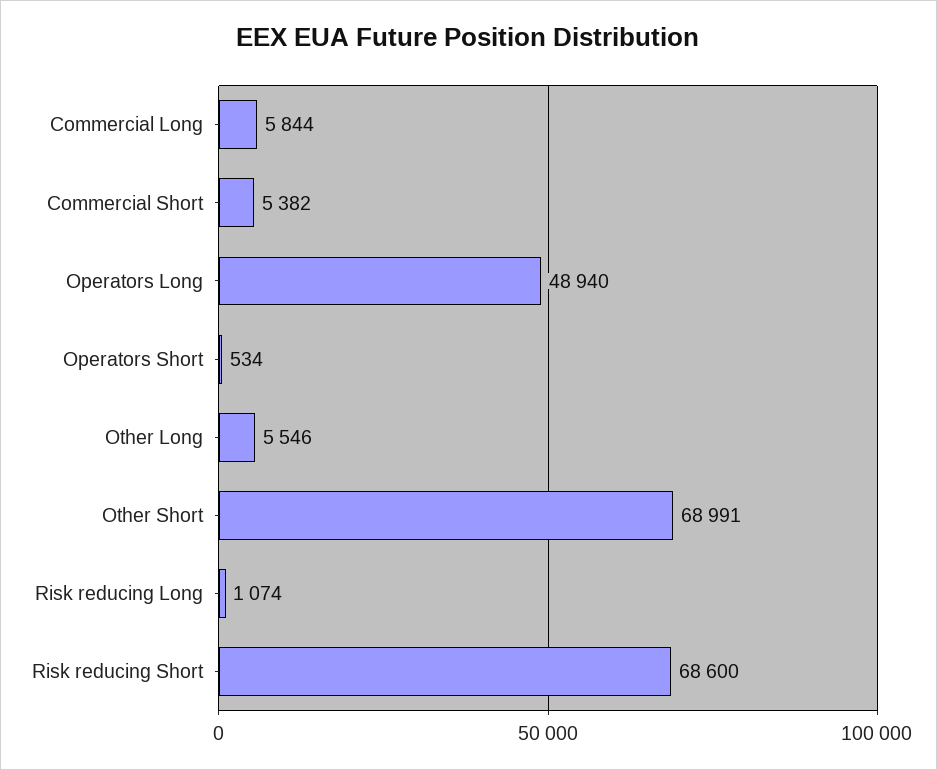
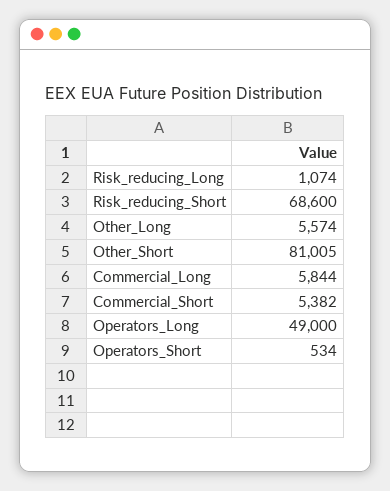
  {
    "Commercial Long": 5844,
    "Commercial Short": 5382,
-   "Operators Long": 48940,
+   "Operators Long": 49000,
    "Operators Short": 534,
-   "Other Long": 5546,
+   "Other Long": 5574,
-   "Other Short": 68991,
+   "Other Short": 81005,
    "Risk reducing Long": 1074,
    "Risk reducing Short": 68600
  }

